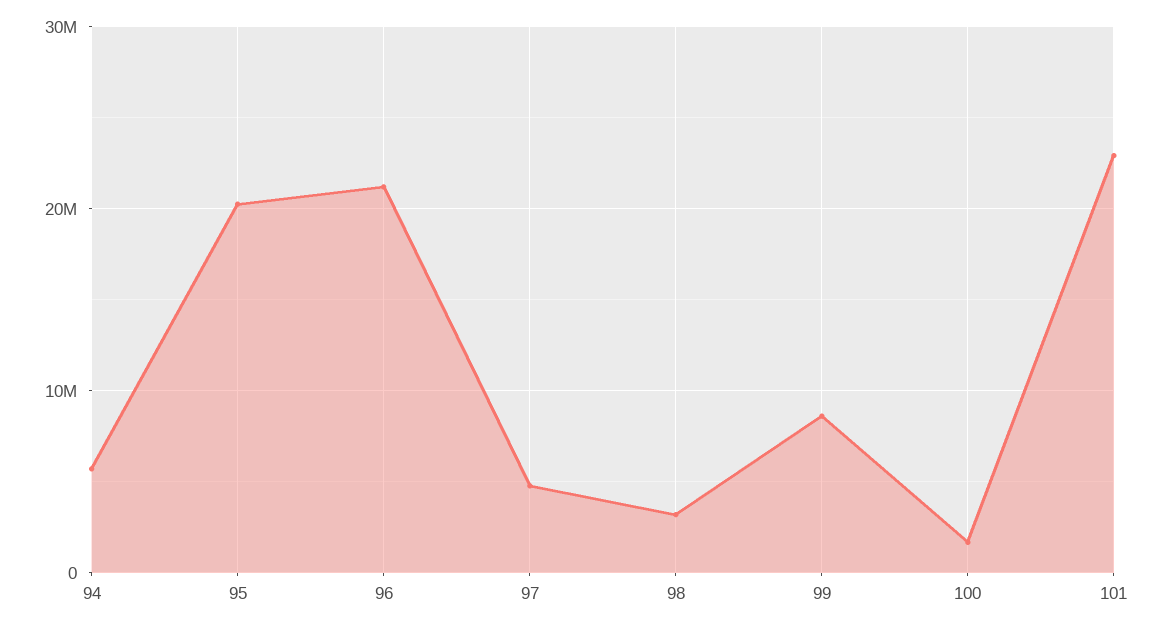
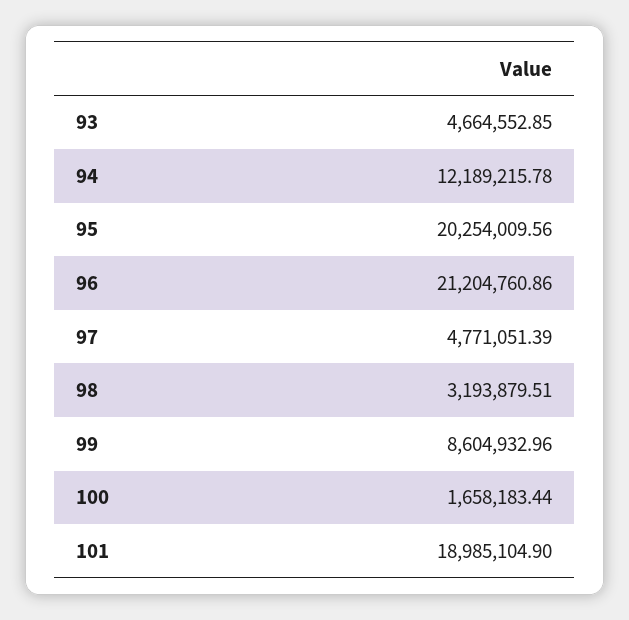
  {
-   "94": 6000000,
+   "94": 12189215.78,
    "95": 20254009.56,
    "96": 21204760.86,
    "97": 4771051.39,
    "98": 3193879.51,
    "99": 8604932.96,
    "100": 1658183.44,
-   "101": 23000000
+   "101": 18985104.9,
+   "93": 4664552.85
  }

